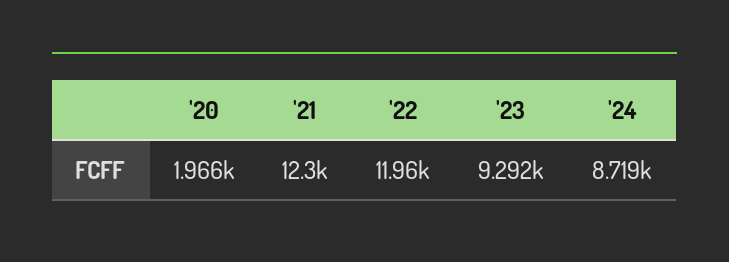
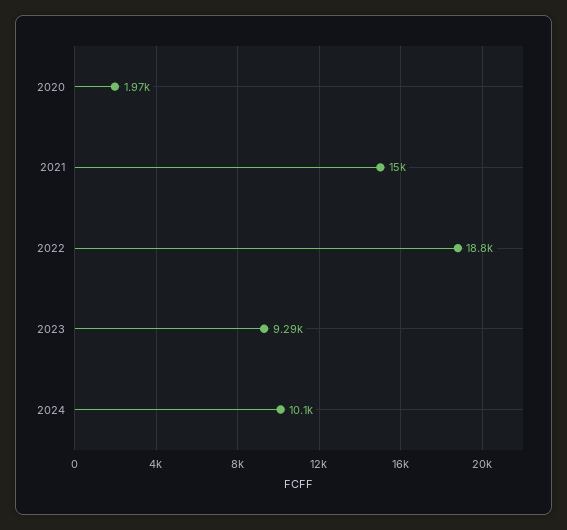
  {
    "'20": 1966,
-   "'21": 12300,
+   "'21": 15000,
-   "'22": 11960,
+   "'22": 18800,
    "'23": 9292,
-   "'24": 8719
+   "'24": 10100
  }

